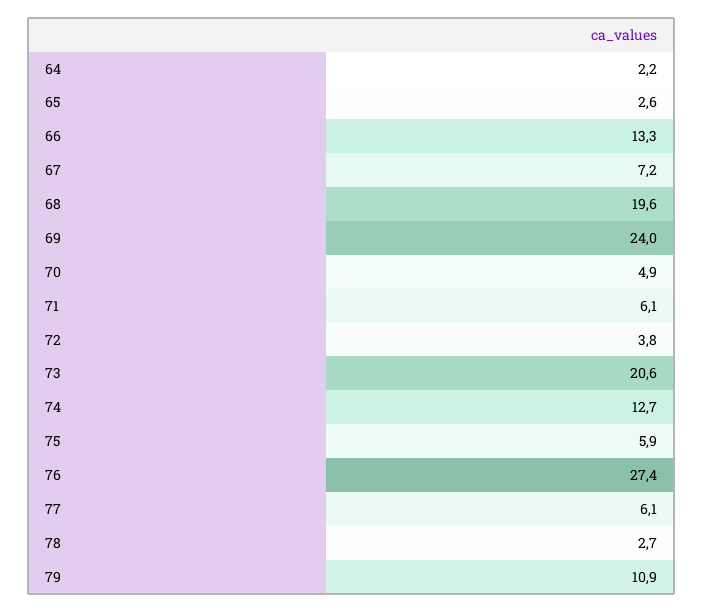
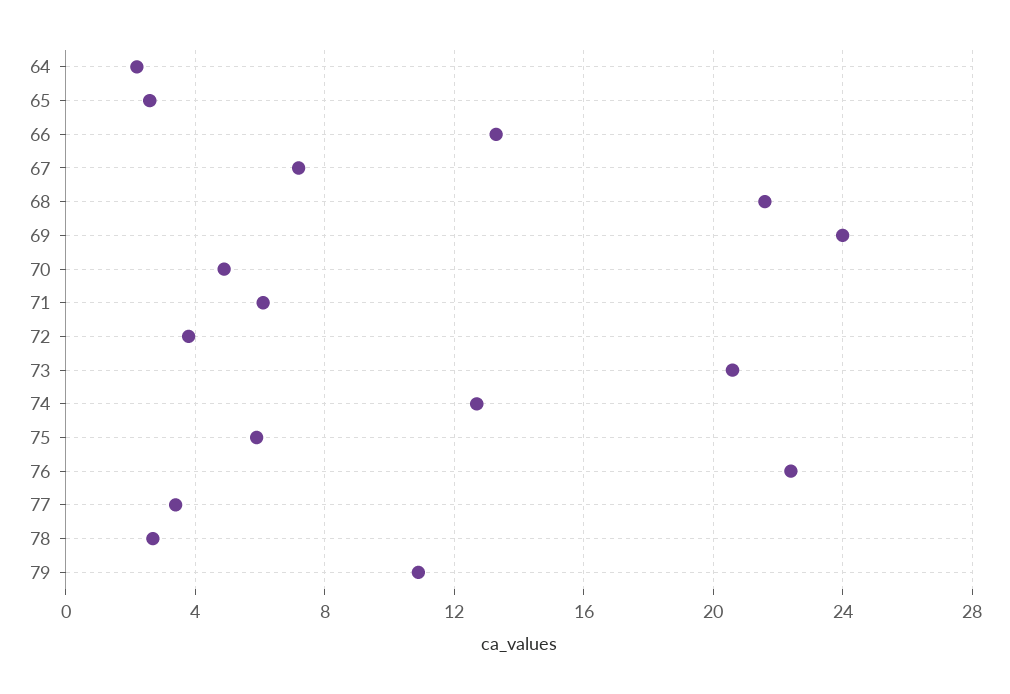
  {
    "64": 2.2,
    "65": 2.6,
    "66": 13.3,
    "67": 7.2,
-   "68": 19.6,
+   "68": 21.5,
    "69": 24,
    "70": 4.9,
    "71": 6.1,
    "72": 3.8,
    "73": 20.6,
    "74": 12.7,
    "75": 5.9,
-   "76": 27.4,
+   "76": 22.5,
-   "77": 6.1,
+   "77": 3.5,
    "78": 2.7,
    "79": 10.9
  }

